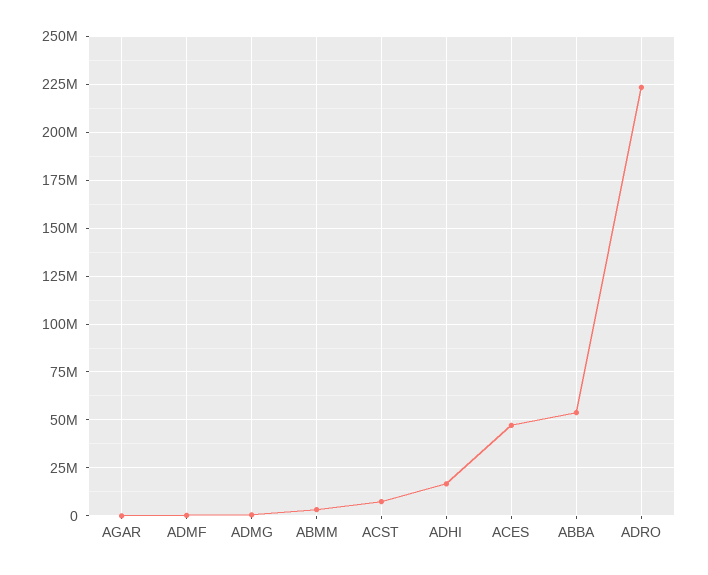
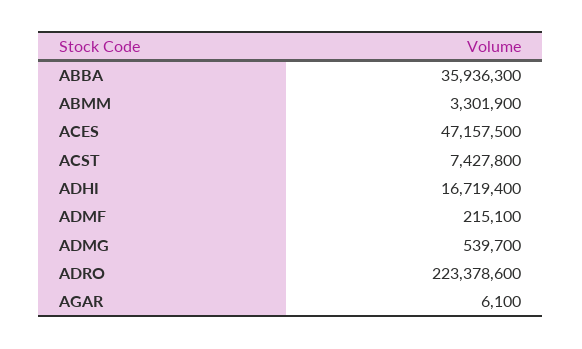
  {
    "AGAR": 6100,
    "ADMF": 215100,
    "ADMG": 539700,
    "ABMM": 3301900,
    "ACST": 7427800,
    "ADHI": 16719400,
    "ACES": 47157500,
-   "ABBA": 55000000,
+   "ABBA": 35936300,
    "ADRO": 223378600
  }

